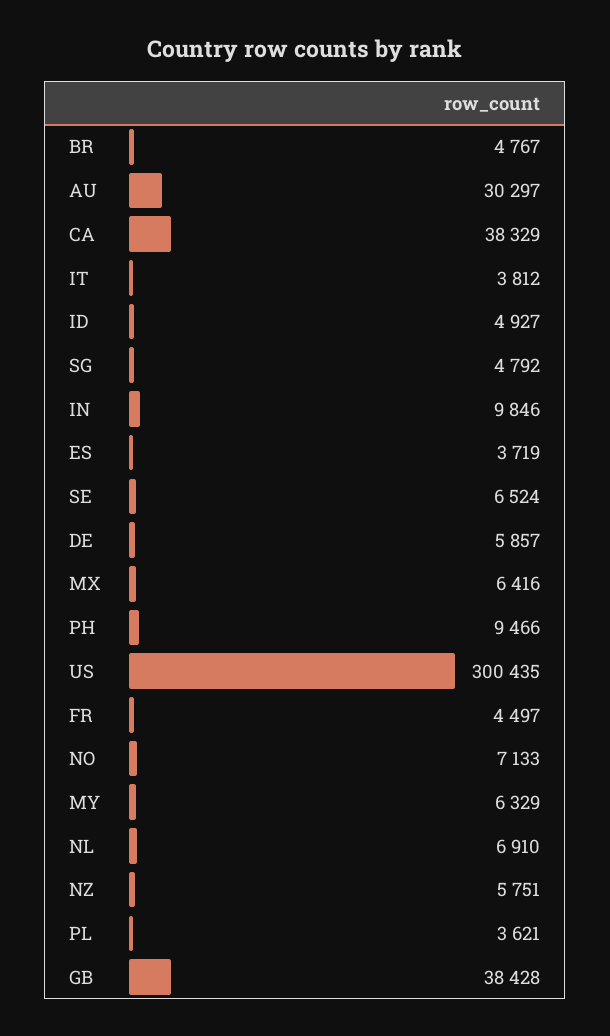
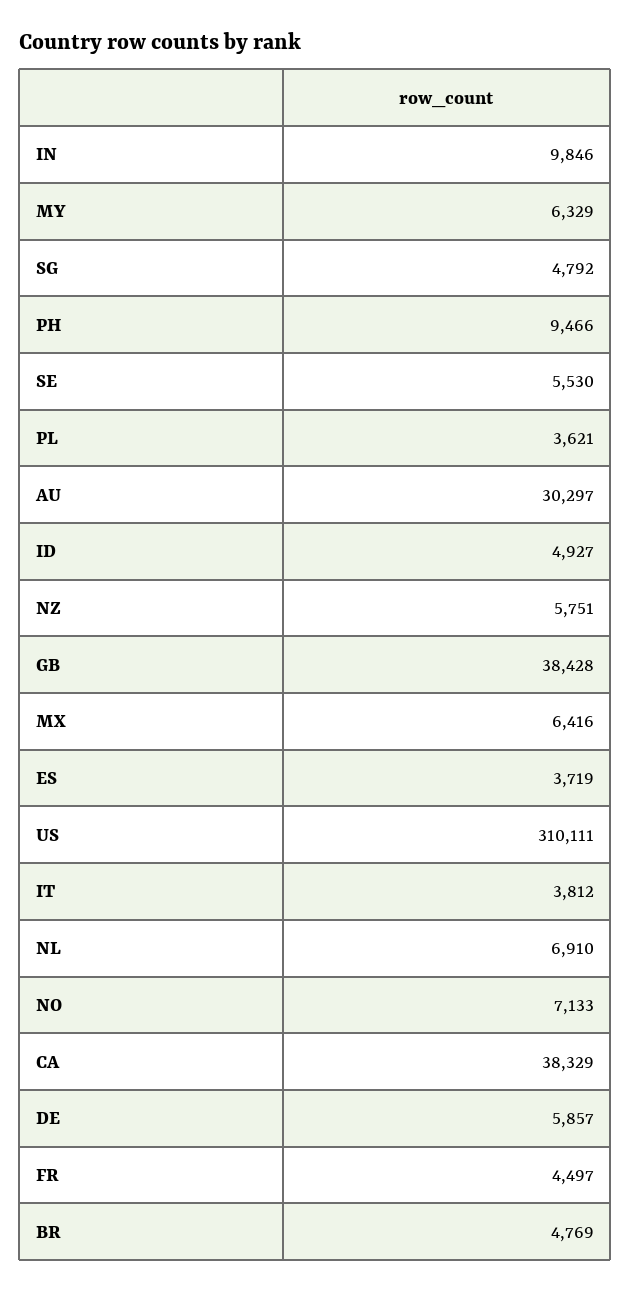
  {
-   "BR": 4767,
+   "BR": 4769,
    "AU": 30297,
    "CA": 38329,
    "IT": 3812,
    "ID": 4927,
    "SG": 4792,
    "IN": 9846,
    "ES": 3719,
-   "SE": 6524,
+   "SE": 5530,
    "DE": 5857,
    "MX": 6416,
    "PH": 9466,
-   "US": 300435,
+   "US": 310111,
    "FR": 4497,
    "NO": 7133,
    "MY": 6329,
    "NL": 6910,
    "NZ": 5751,
    "PL": 3621,
    "GB": 38428
  }

